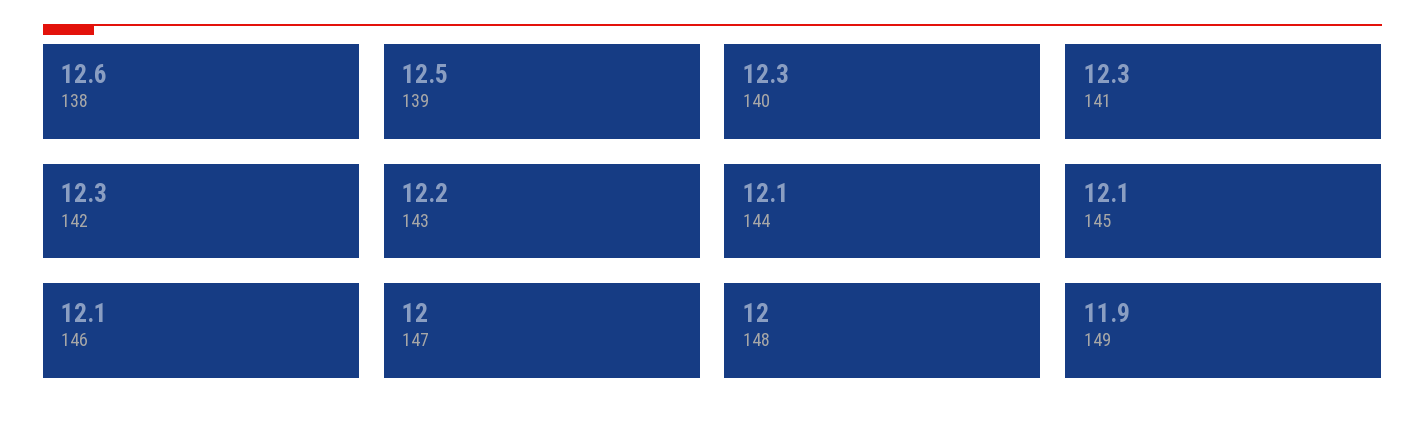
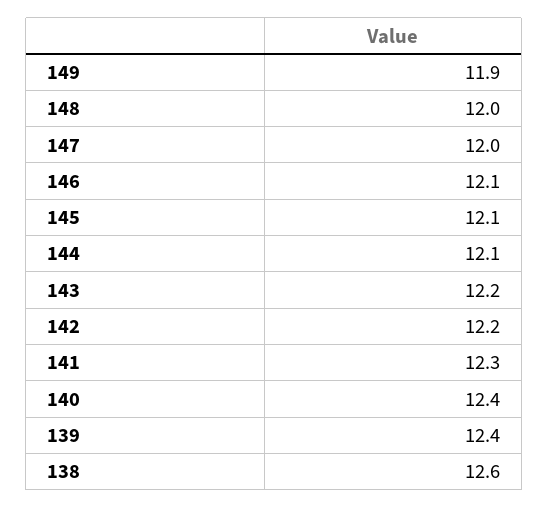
  {
    "138": 12.6,
-   "139": 12.5,
+   "139": 12.4,
-   "140": 12.3,
+   "140": 12.4,
    "141": 12.3,
-   "142": 12.3,
+   "142": 12.2,
    "143": 12.2,
    "144": 12.1,
    "145": 12.1,
    "146": 12.1,
    "147": 12,
    "148": 12,
    "149": 11.9
  }

